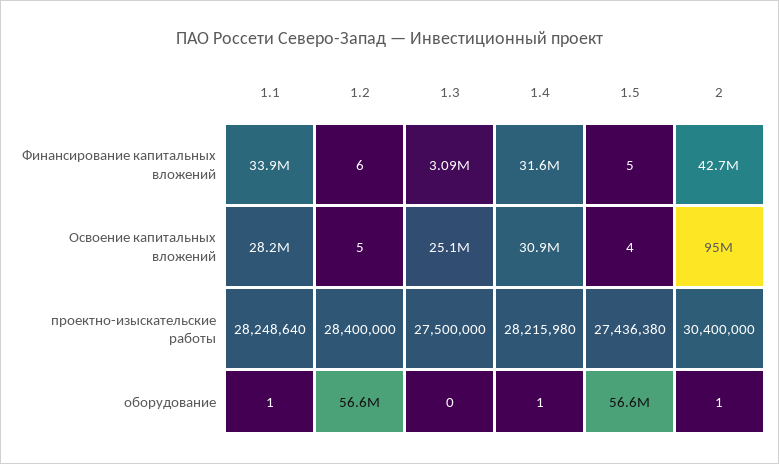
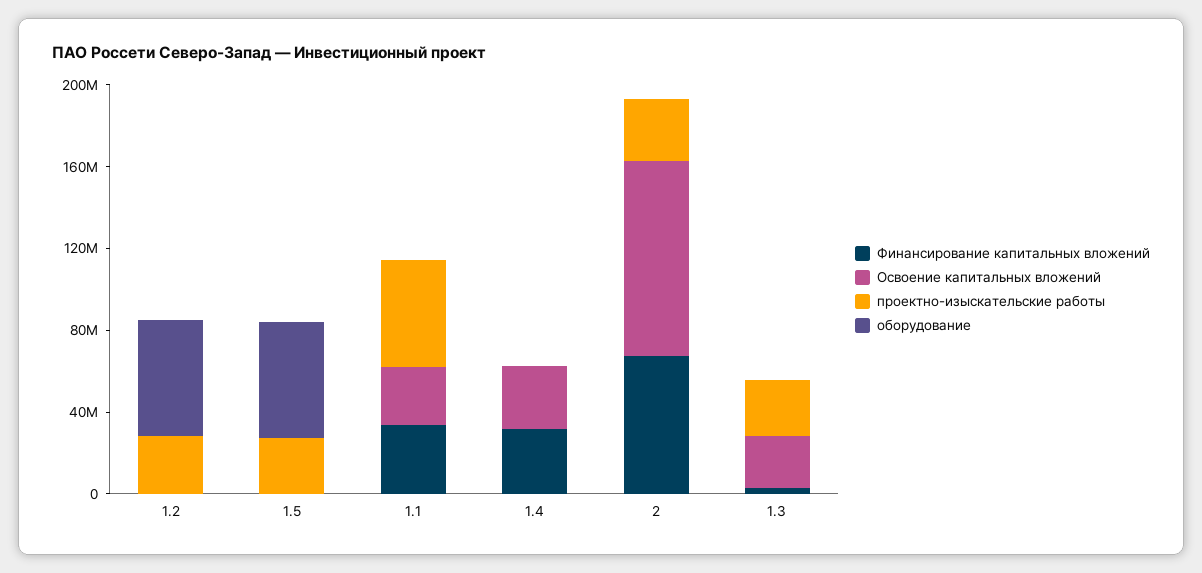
  {
    "Финансирование капитальных вложений": {
      "1.1": 33900000,
      "1.2": 6,
      "1.3": 3090000,
      "1.4": 31600000,
      "1.5": 5,
-     "2": 42700000
+     "2": 70000000
    },
    "Освоение капитальных вложений": {
      "1.1": 28200000,
      "1.2": 5,
      "1.3": 25100000,
      "1.4": 30900000,
      "1.5": 4,
      "2": 95000000
    },
    "проектно-изыскательские работы": {
-     "1.1": 28248640,
+     "1.1": 50000000,
      "1.2": 28400000,
      "1.3": 27500000,
-     "1.4": 28215980,
+     "1.4": 0,
      "1.5": 27436380,
      "2": 30400000
    },
    "оборудование": {
      "1.1": 1,
      "1.2": 56600000,
      "1.3": 0,
      "1.4": 1,
      "1.5": 56600000,
      "2": 1
    }
  }

